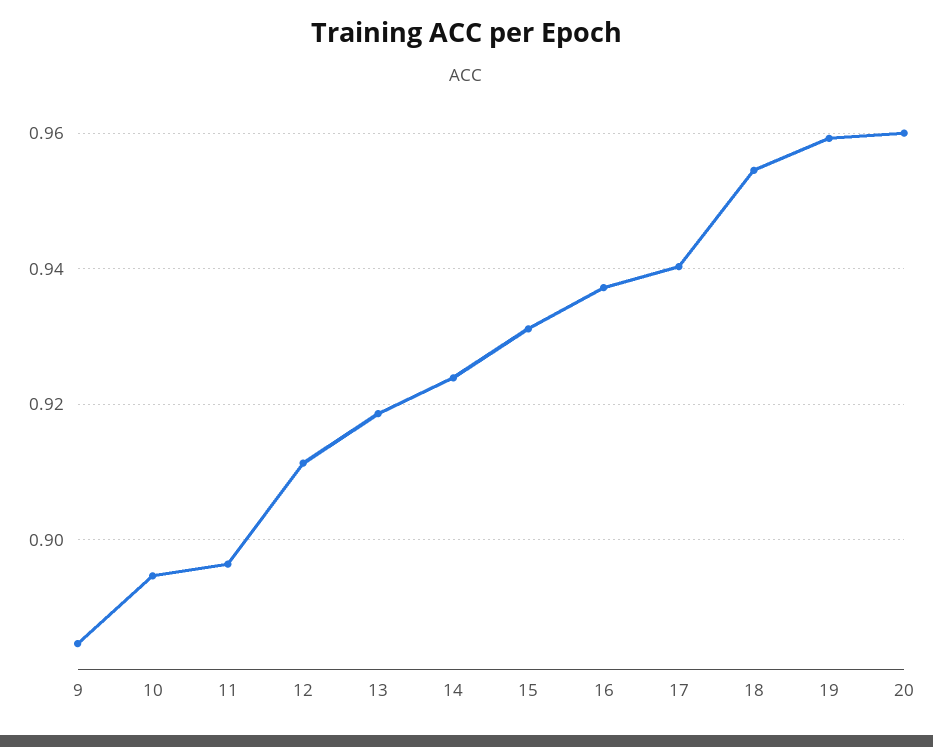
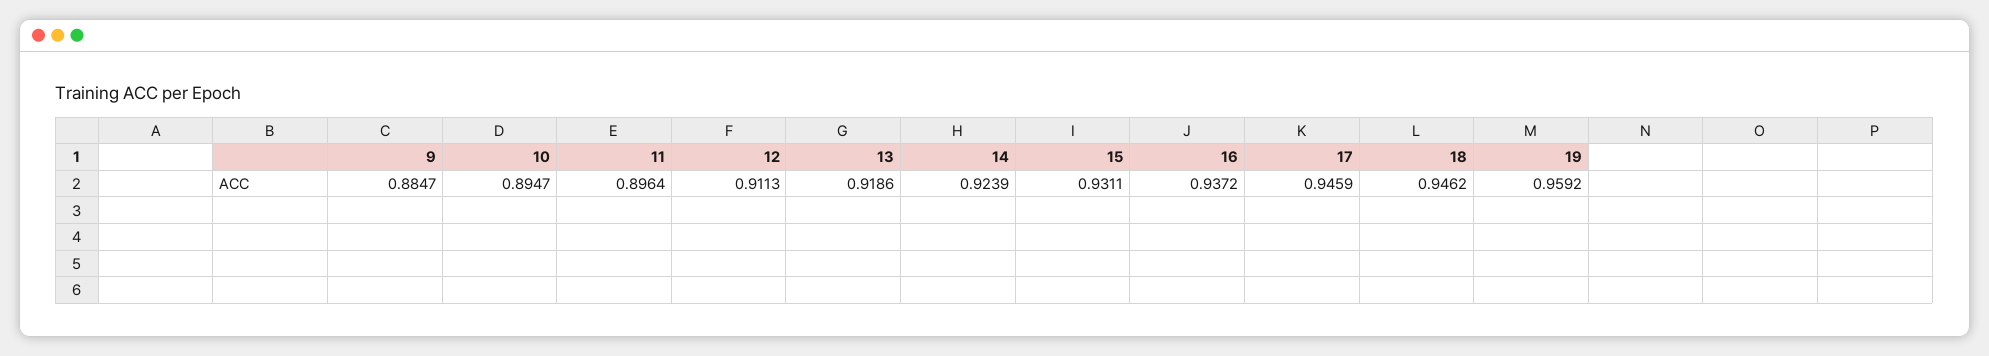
  {
    "9": 0.8847,
    "10": 0.8947,
    "11": 0.8964,
    "12": 0.9113,
    "13": 0.9186,
    "14": 0.9239,
    "15": 0.9311,
    "16": 0.9372,
-   "17": 0.94,
+   "17": 0.9459,
-   "18": 0.954,
+   "18": 0.9462,
-   "19": 0.9592,
+   "19": 0.9592
-   "20": 0.96
  }

